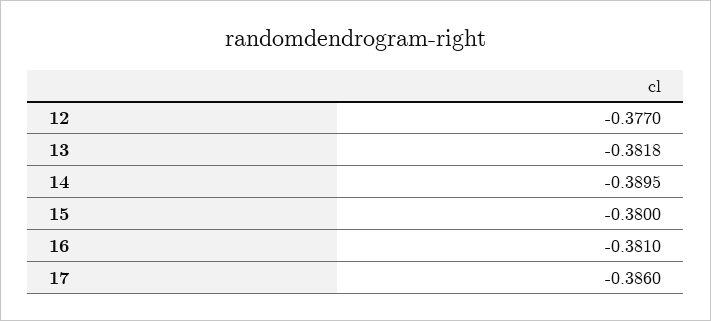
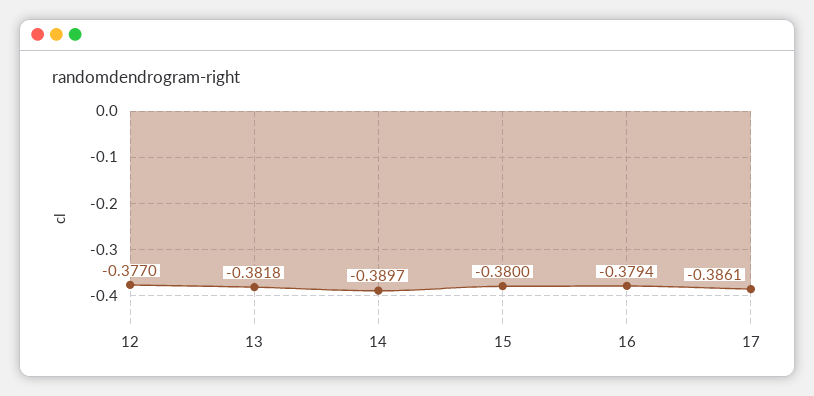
  {
    "12": -0.377,
    "13": -0.3818,
-   "14": -0.3895,
+   "14": -0.3897,
    "15": -0.38,
-   "16": -0.381,
+   "16": -0.3794,
-   "17": -0.386
+   "17": -0.3861
  }

